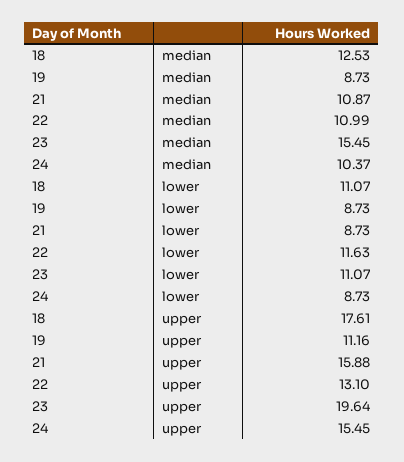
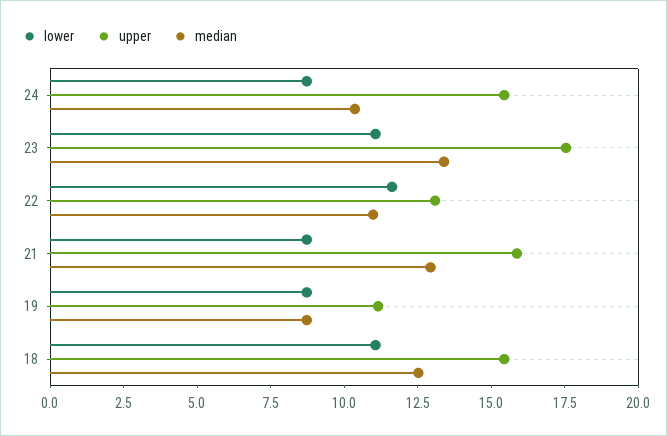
  {
    "median": {
      "18": 12.53,
      "19": 8.73,
-     "21": 10.87,
+     "21": 13,
      "22": 10.99,
-     "23": 15.45,
+     "23": 13.5,
      "24": 10.37
    },
    "lower": {
      "18": 11.07,
      "19": 8.73,
      "21": 8.73,
      "22": 11.63,
      "23": 11.07,
      "24": 8.73
    },
    "upper": {
-     "18": 17.61,
+     "18": 15.5,
      "19": 11.16,
      "21": 15.88,
      "22": 13.1,
-     "23": 19.64,
+     "23": 17.5,
      "24": 15.45
    }
  }

